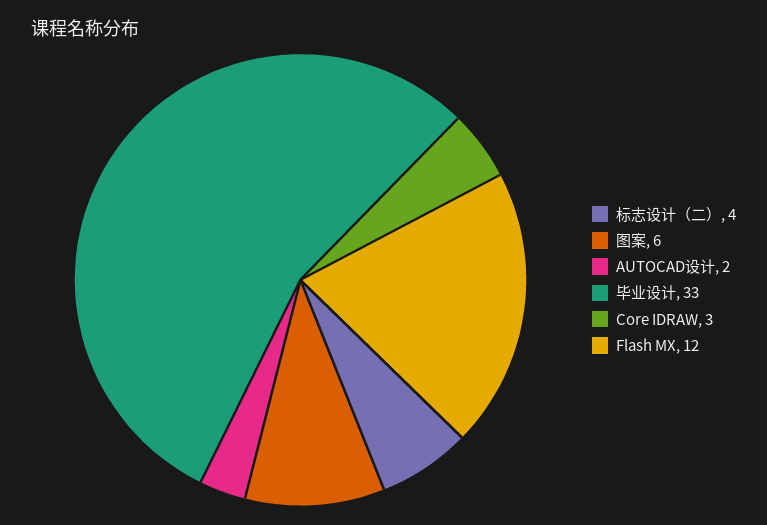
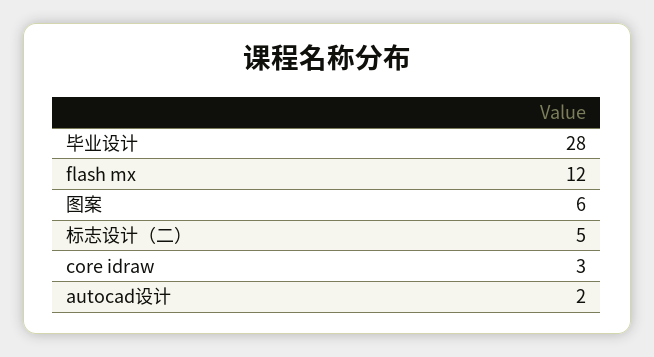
  {
-   "标志设计（二）": 4,
+   "标志设计（二）": 5,
    "图案": 6,
    "AUTOCAD设计": 2,
-   "毕业设计": 33,
+   "毕业设计": 28,
    "Core IDRAW": 3,
    "Flash MX": 12
  }

